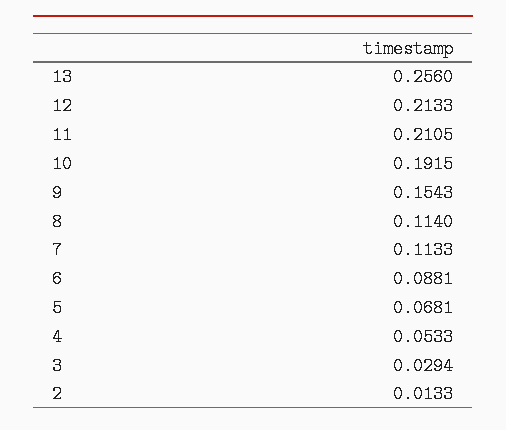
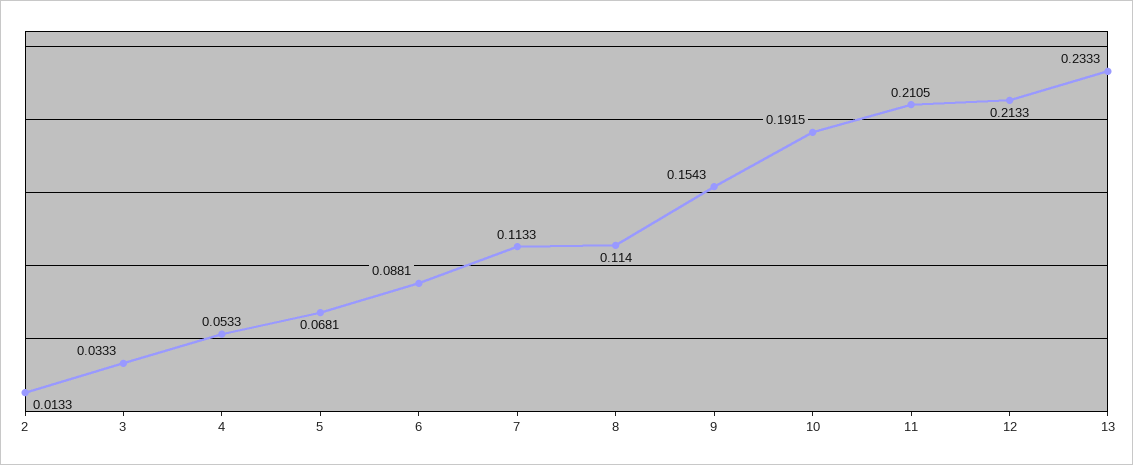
  {
-   "13": 0.256,
+   "13": 0.2333,
    "12": 0.2133,
    "11": 0.2105,
    "10": 0.1915,
    "9": 0.1543,
    "8": 0.114,
    "7": 0.1133,
    "6": 0.0881,
    "5": 0.0681,
    "4": 0.0533,
-   "3": 0.0294,
+   "3": 0.0333,
    "2": 0.0133
  }

